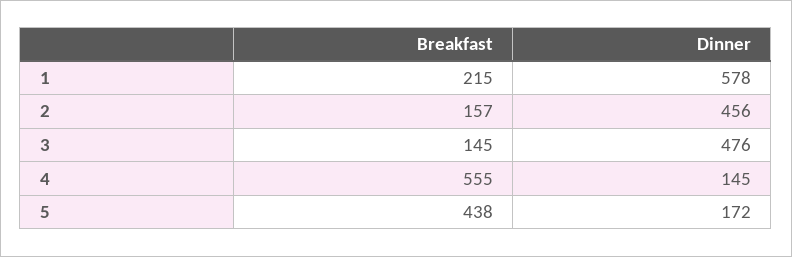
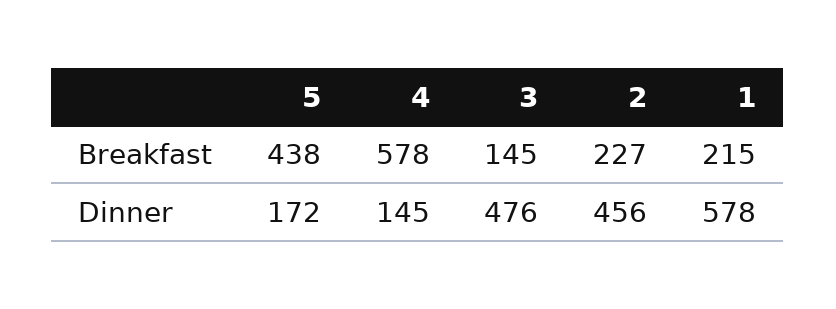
  {
    "Breakfast": {
      "1": 215,
-     "2": 157,
+     "2": 227,
      "3": 145,
-     "4": 555,
+     "4": 578,
      "5": 438
    },
    "Dinner": {
      "1": 578,
      "2": 456,
      "3": 476,
      "4": 145,
      "5": 172
    }
  }

